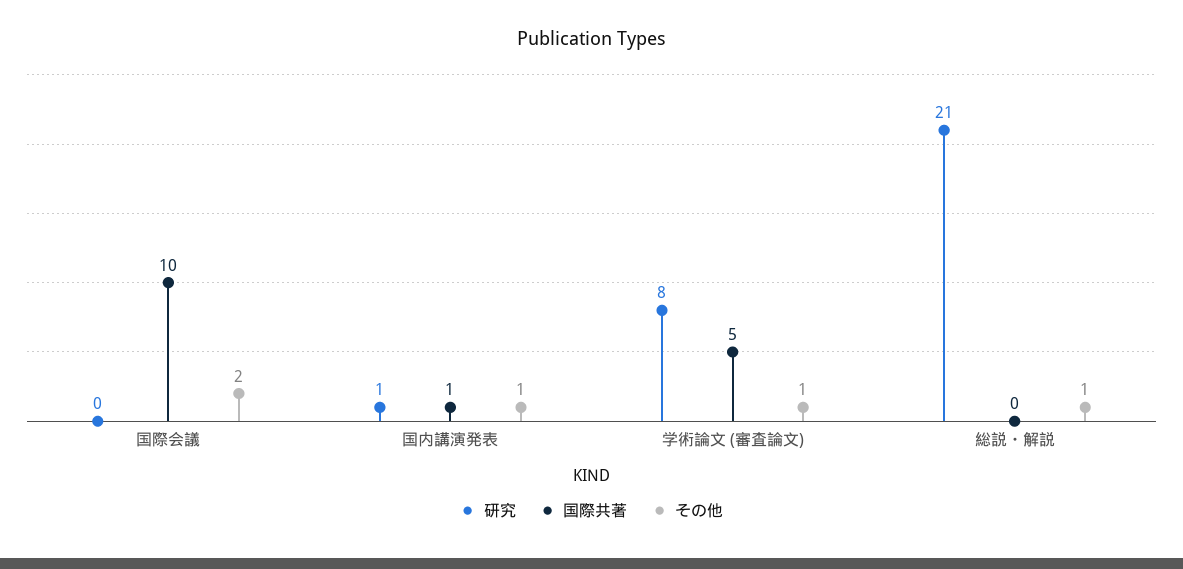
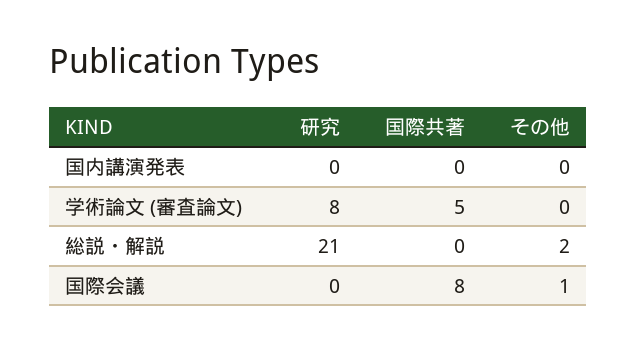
  {
    "研究": {
      "国際会議": 0,
-     "国内講演発表": 1,
+     "国内講演発表": 0,
      "学術論文 (審査論文)": 8,
      "総説・解説": 21
    },
    "国際共著": {
-     "国際会議": 10,
+     "国際会議": 8,
-     "国内講演発表": 1,
+     "国内講演発表": 0,
      "学術論文 (審査論文)": 5,
      "総説・解説": 0
    },
    "その他": {
-     "国際会議": 2,
+     "国際会議": 1,
-     "国内講演発表": 1,
+     "国内講演発表": 0,
-     "学術論文 (審査論文)": 1,
+     "学術論文 (審査論文)": 0,
-     "総説・解説": 1
+     "総説・解説": 2
    }
  }

